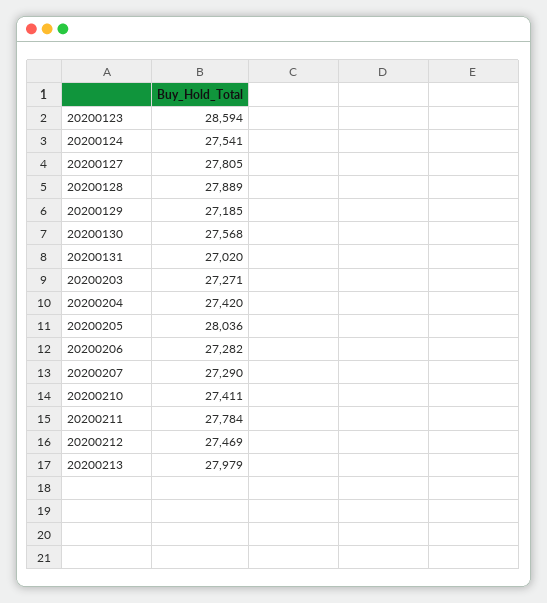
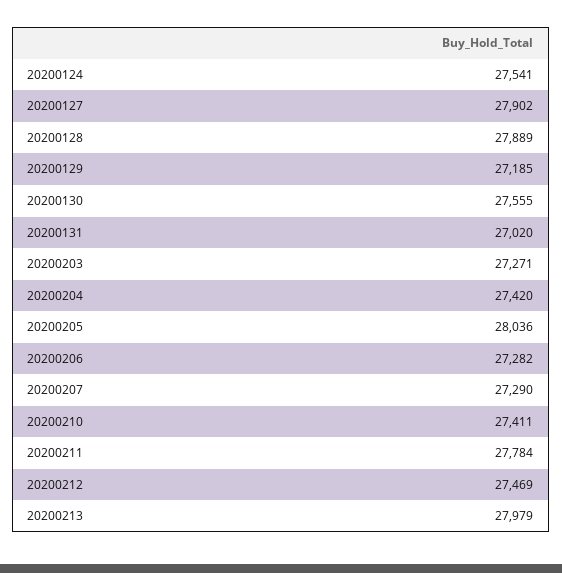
  {
-   "20200123": 28594,
    "20200124": 27541,
-   "20200127": 27805,
+   "20200127": 27902,
    "20200128": 27889,
    "20200129": 27185,
-   "20200130": 27568,
+   "20200130": 27555,
    "20200131": 27020,
    "20200203": 27271,
    "20200204": 27420,
    "20200205": 28036,
    "20200206": 27282,
    "20200207": 27290,
    "20200210": 27411,
    "20200211": 27784,
    "20200212": 27469,
    "20200213": 27979
  }

